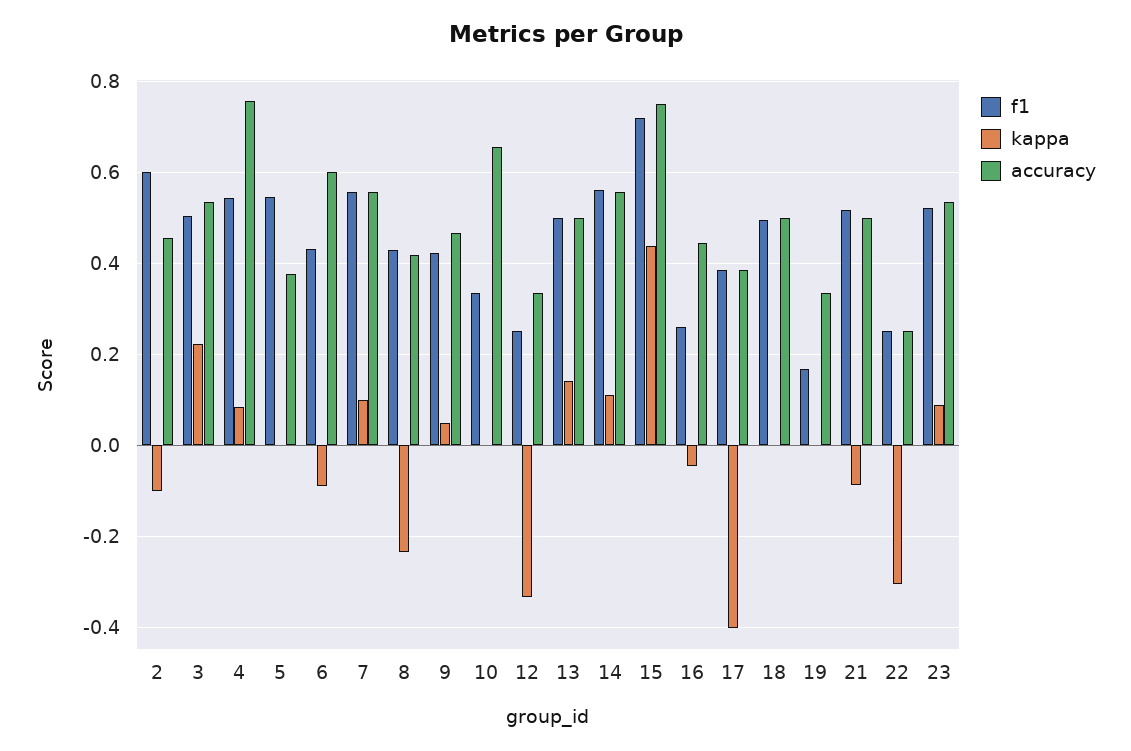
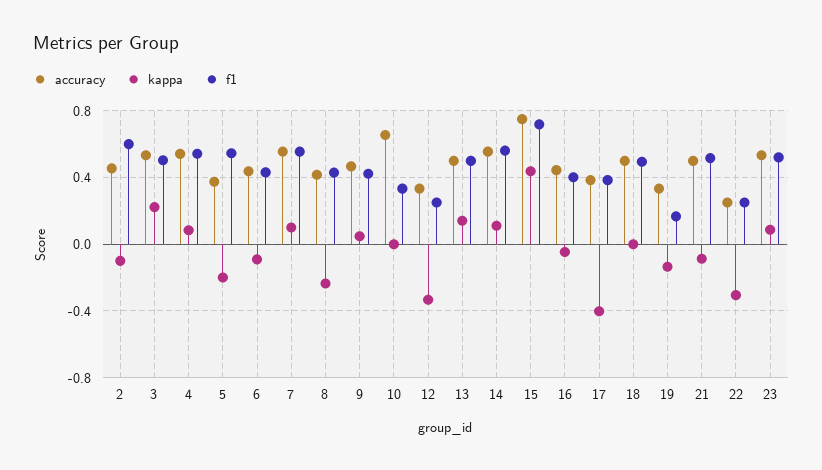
  {
    "f1": {
      "2": 0.6,
      "3": 0.5,
      "4": 0.54,
      "5": 0.54,
      "6": 0.44,
      "7": 0.56,
      "8": 0.42,
      "9": 0.42,
      "10": 0.34,
      "12": 0.26,
      "13": 0.5,
      "14": 0.56,
      "15": 0.72,
-     "16": 0.26,
+     "16": 0.4,
      "17": 0.38,
      "18": 0.5,
      "19": 0.16,
      "21": 0.52,
      "22": 0.26,
      "23": 0.52
    },
    "kappa": {
      "2": -0.1,
      "3": 0.22,
      "4": 0.08,
-     "5": 0,
+     "5": -0.2,
      "6": -0.1,
      "7": 0.1,
      "8": -0.24,
      "9": 0.04,
      "10": 0,
      "12": -0.34,
      "13": 0.14,
      "14": 0.12,
      "15": 0.44,
      "16": -0.04,
      "17": -0.4,
      "18": 0,
-     "19": 0,
+     "19": -0.15,
      "21": -0.08,
      "22": -0.3,
      "23": 0.08
    },
    "accuracy": {
      "2": 0.46,
      "3": 0.54,
-     "4": 0.76,
+     "4": 0.55,
      "5": 0.38,
-     "6": 0.6,
+     "6": 0.45,
      "7": 0.56,
      "8": 0.42,
      "9": 0.46,
      "10": 0.66,
      "12": 0.34,
      "13": 0.5,
      "14": 0.56,
      "15": 0.76,
      "16": 0.44,
      "17": 0.38,
      "18": 0.5,
      "19": 0.34,
      "21": 0.5,
      "22": 0.26,
      "23": 0.54
    }
  }

